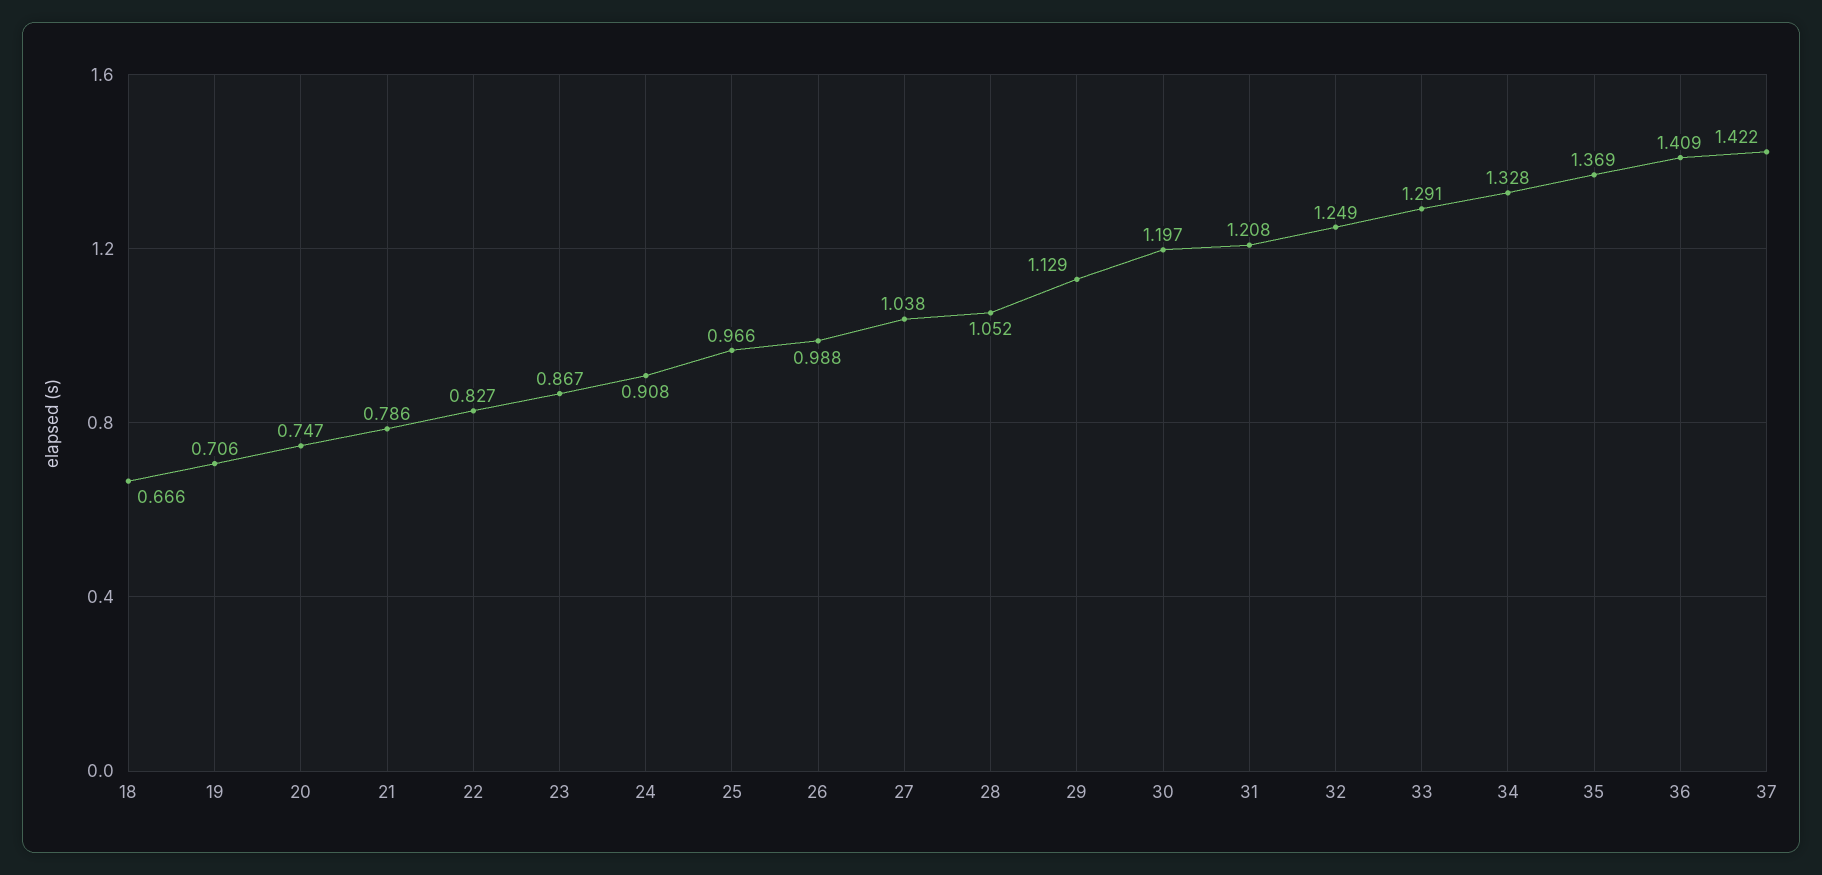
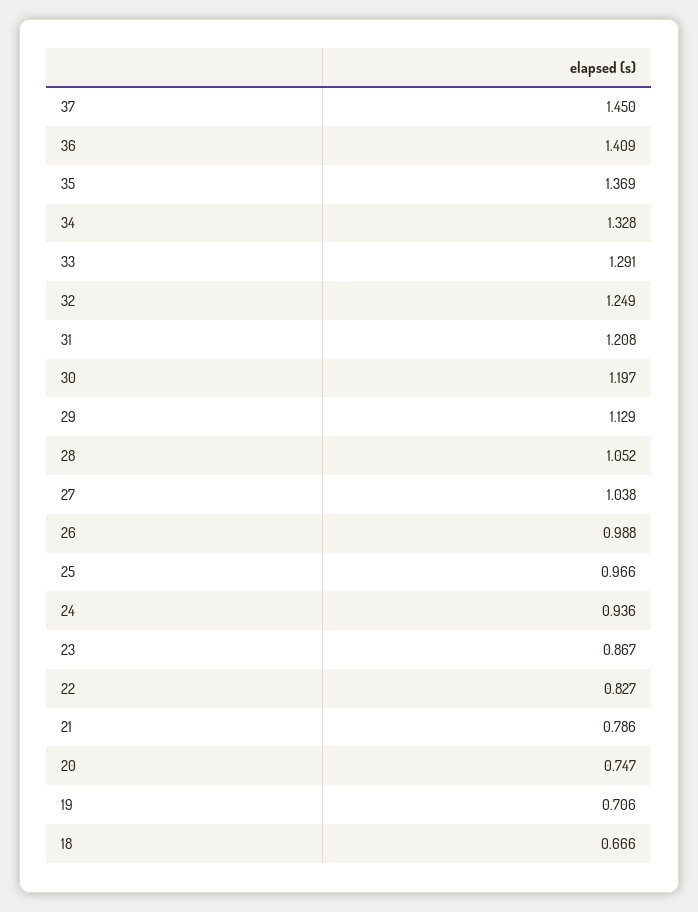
  {
    "18": 0.666,
    "19": 0.706,
    "20": 0.747,
    "21": 0.786,
    "22": 0.827,
    "23": 0.867,
-   "24": 0.908,
+   "24": 0.936,
    "25": 0.966,
    "26": 0.988,
    "27": 1.038,
    "28": 1.052,
    "29": 1.129,
    "30": 1.197,
    "31": 1.208,
    "32": 1.249,
    "33": 1.291,
    "34": 1.328,
    "35": 1.369,
    "36": 1.409,
-   "37": 1.422
+   "37": 1.45
  }

